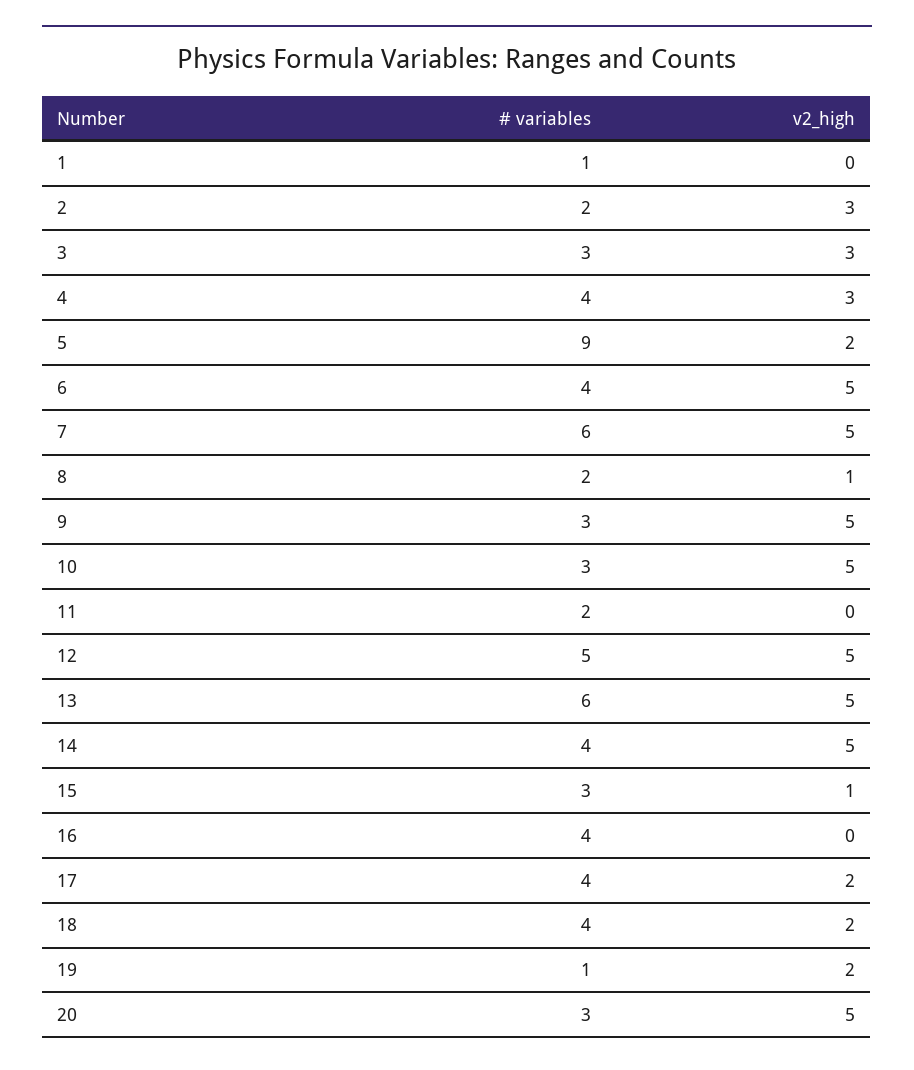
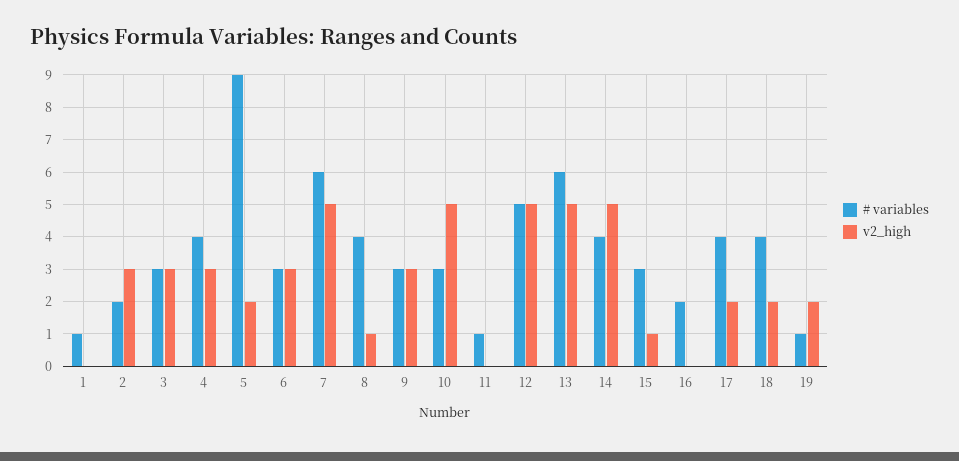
  {
    "# variables": {
      "1": 1,
      "2": 2,
      "3": 3,
      "4": 4,
      "5": 9,
-     "6": 4,
+     "6": 3,
      "7": 6,
-     "8": 2,
+     "8": 4,
      "9": 3,
      "10": 3,
-     "11": 2,
+     "11": 1,
      "12": 5,
      "13": 6,
      "14": 4,
      "15": 3,
-     "16": 4,
+     "16": 2,
      "17": 4,
      "18": 4,
-     "19": 1,
+     "19": 1
-     "20": 3
    },
    "v2_high": {
      "1": 0,
      "2": 3,
      "3": 3,
      "4": 3,
      "5": 2,
-     "6": 5,
+     "6": 3,
      "7": 5,
      "8": 1,
-     "9": 5,
+     "9": 3,
      "10": 5,
      "11": 0,
      "12": 5,
      "13": 5,
      "14": 5,
      "15": 1,
      "16": 0,
      "17": 2,
      "18": 2,
-     "19": 2,
+     "19": 2
-     "20": 5
    }
  }

